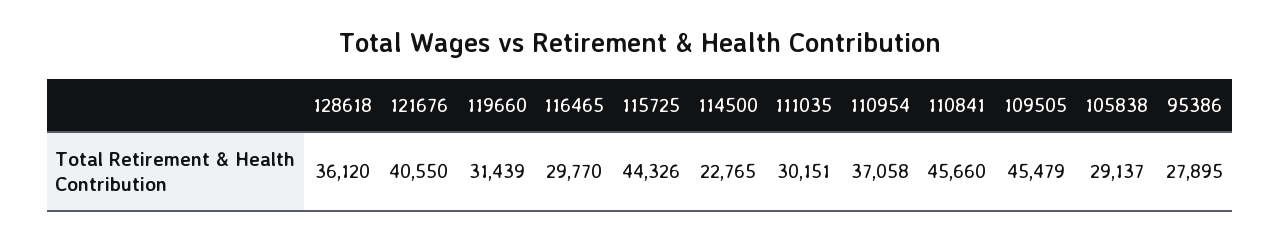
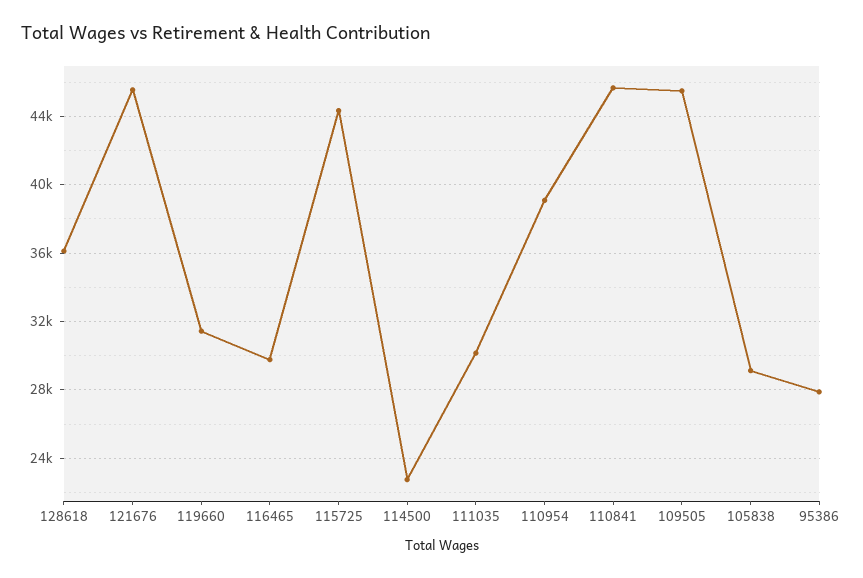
  {
    "128618": 36120,
-   "121676": 40550,
+   "121676": 45500,
    "119660": 31439,
    "116465": 29770,
    "115725": 44326,
    "114500": 22765,
    "111035": 30151,
-   "110954": 37058,
+   "110954": 39000,
    "110841": 45660,
    "109505": 45479,
    "105838": 29137,
    "95386": 27895
  }

